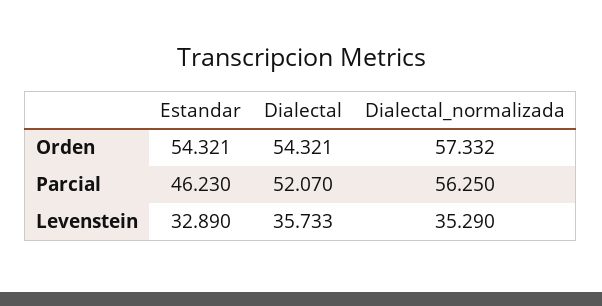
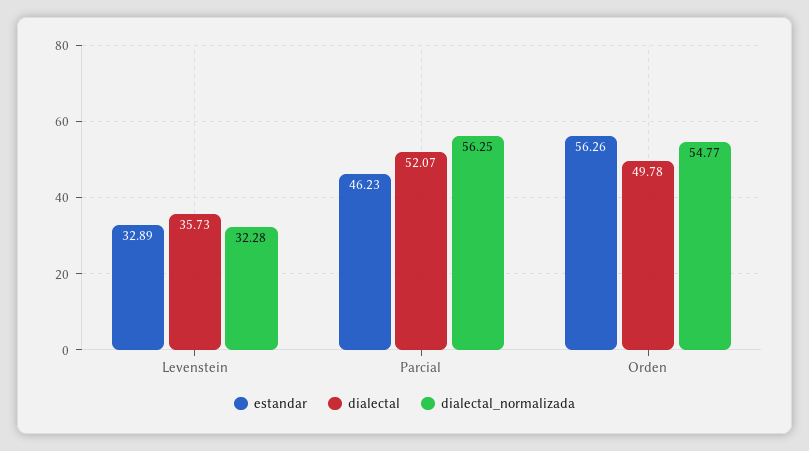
  {
    "Estandar": {
-     "Orden": 54.321,
+     "Orden": 56.26,
      "Parcial": 46.23,
      "Levenstein": 32.89
    },
    "Dialectal": {
-     "Orden": 54.321,
+     "Orden": 49.78,
      "Parcial": 52.07,
      "Levenstein": 35.733
    },
    "Dialectal_normalizada": {
-     "Orden": 57.332,
+     "Orden": 54.77,
      "Parcial": 56.25,
-     "Levenstein": 35.29
+     "Levenstein": 32.28
    }
  }

